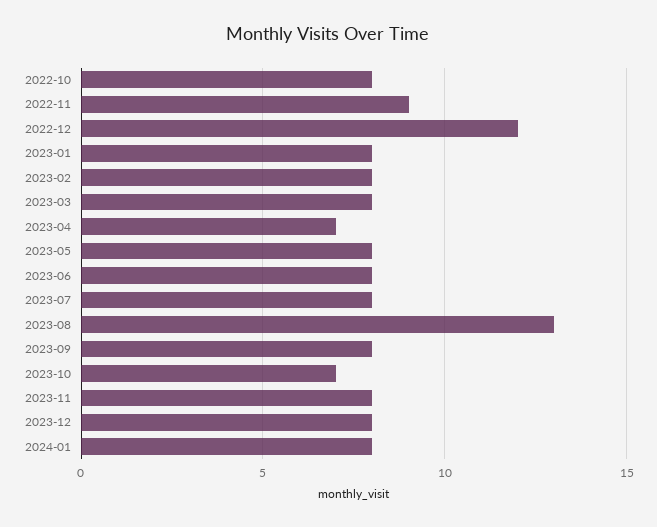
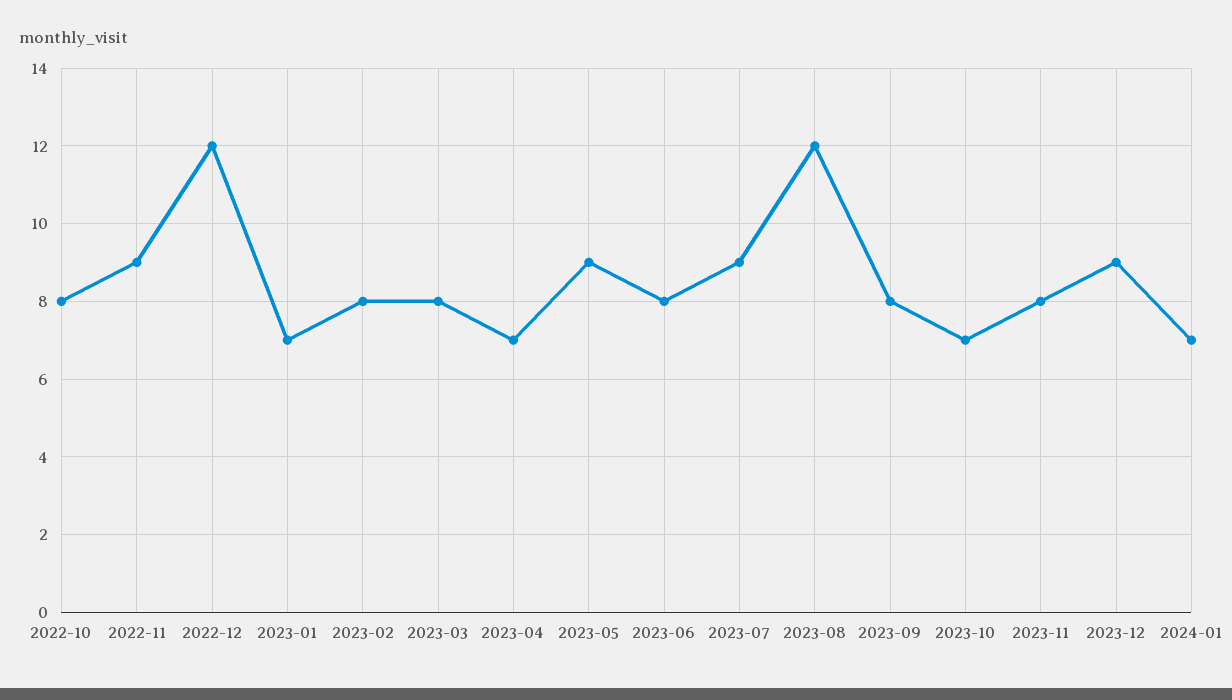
  {
    "2022-10": 8,
    "2022-11": 9,
    "2022-12": 12,
-   "2023-01": 8,
+   "2023-01": 7,
    "2023-02": 8,
    "2023-03": 8,
    "2023-04": 7,
-   "2023-05": 8,
+   "2023-05": 9,
    "2023-06": 8,
-   "2023-07": 8,
+   "2023-07": 9,
-   "2023-08": 13,
+   "2023-08": 12,
    "2023-09": 8,
    "2023-10": 7,
    "2023-11": 8,
-   "2023-12": 8,
+   "2023-12": 9,
-   "2024-01": 8
+   "2024-01": 7
  }

